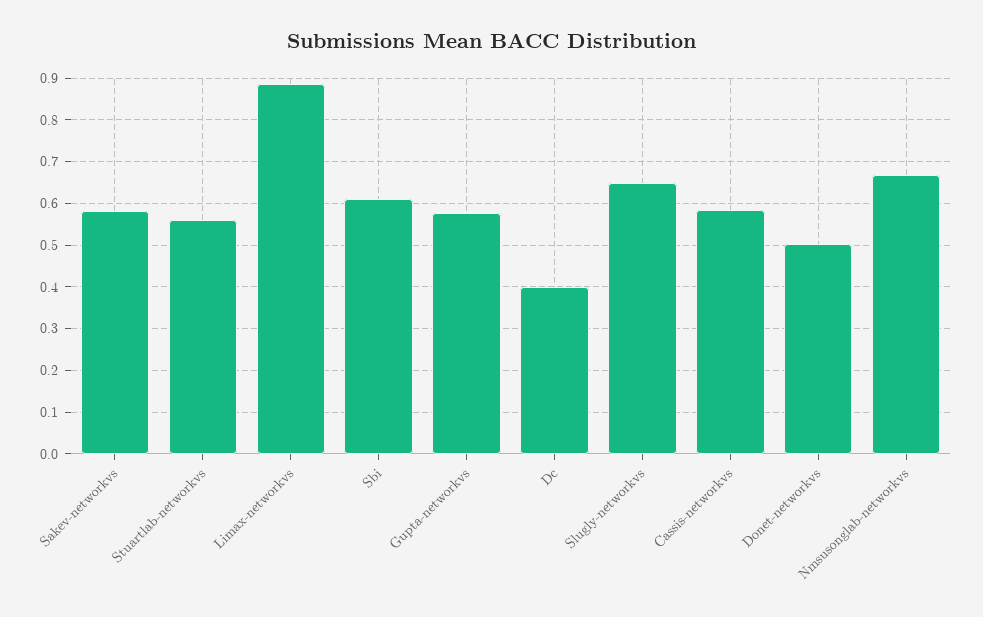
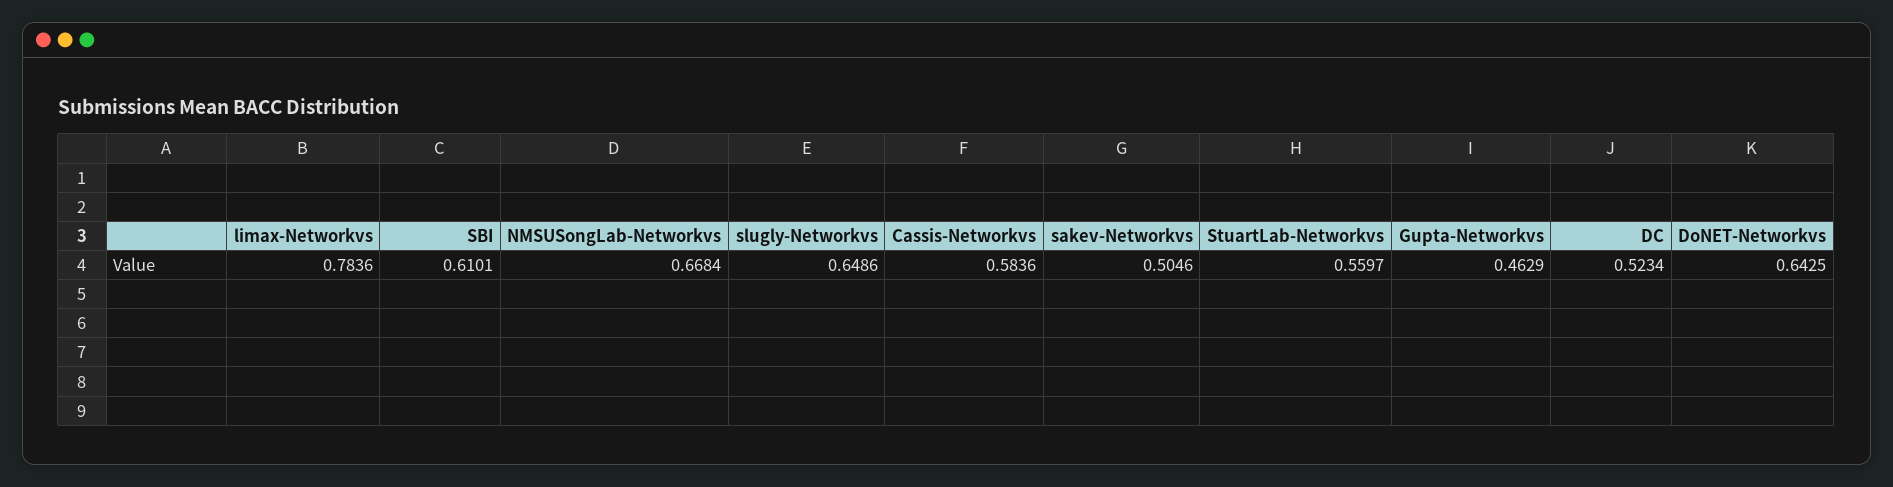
  {
-   "Sakev-networkvs": 0.58,
+   "Sakev-networkvs": 0.5046,
    "Stuartlab-networkvs": 0.5597,
-   "Limax-networkvs": 0.88,
+   "Limax-networkvs": 0.7836,
    "Sbi": 0.6101,
-   "Gupta-networkvs": 0.58,
+   "Gupta-networkvs": 0.4629,
-   "Dc": 0.4,
+   "Dc": 0.5234,
    "Slugly-networkvs": 0.6486,
    "Cassis-networkvs": 0.5836,
-   "Donet-networkvs": 0.5,
+   "Donet-networkvs": 0.6425,
    "Nmsusonglab-networkvs": 0.6684
  }

